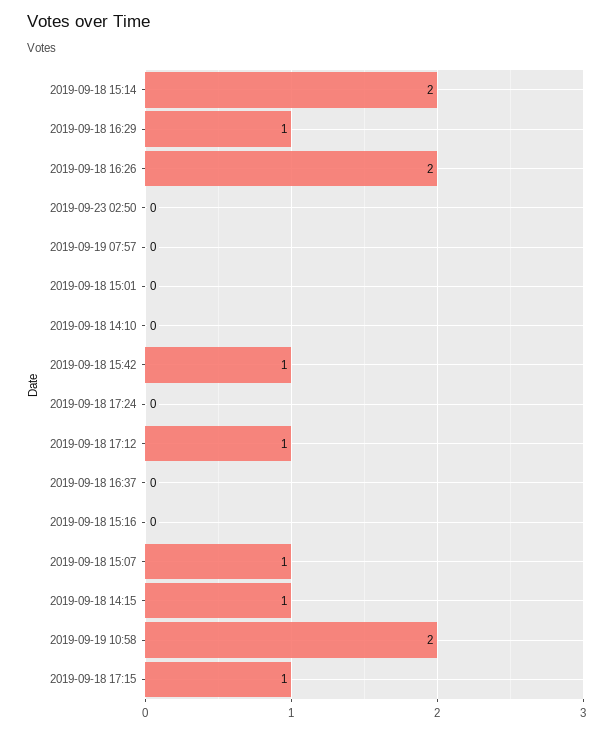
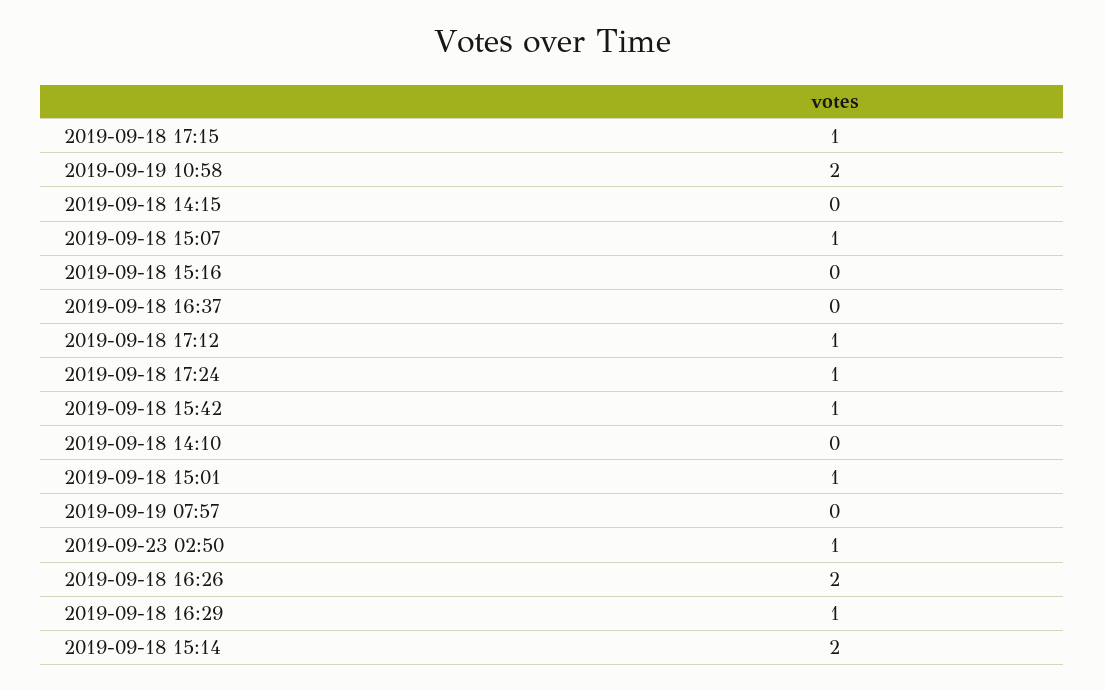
  {
    "2019-09-18 15:14": 2,
    "2019-09-18 16:29": 1,
    "2019-09-18 16:26": 2,
-   "2019-09-23 02:50": 0,
+   "2019-09-23 02:50": 1,
    "2019-09-19 07:57": 0,
-   "2019-09-18 15:01": 0,
+   "2019-09-18 15:01": 1,
    "2019-09-18 14:10": 0,
    "2019-09-18 15:42": 1,
-   "2019-09-18 17:24": 0,
+   "2019-09-18 17:24": 1,
    "2019-09-18 17:12": 1,
    "2019-09-18 16:37": 0,
    "2019-09-18 15:16": 0,
    "2019-09-18 15:07": 1,
-   "2019-09-18 14:15": 1,
+   "2019-09-18 14:15": 0,
    "2019-09-19 10:58": 2,
    "2019-09-18 17:15": 1
  }

